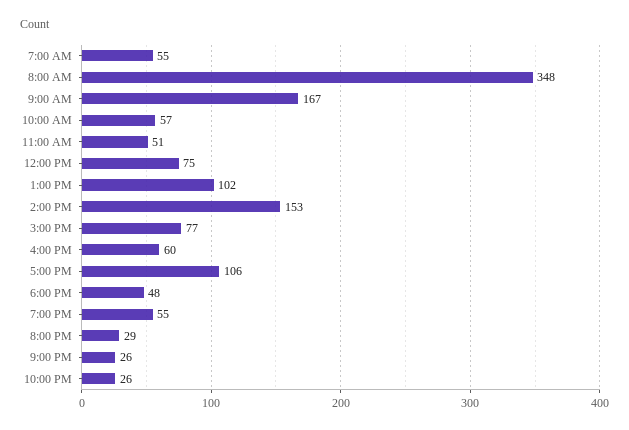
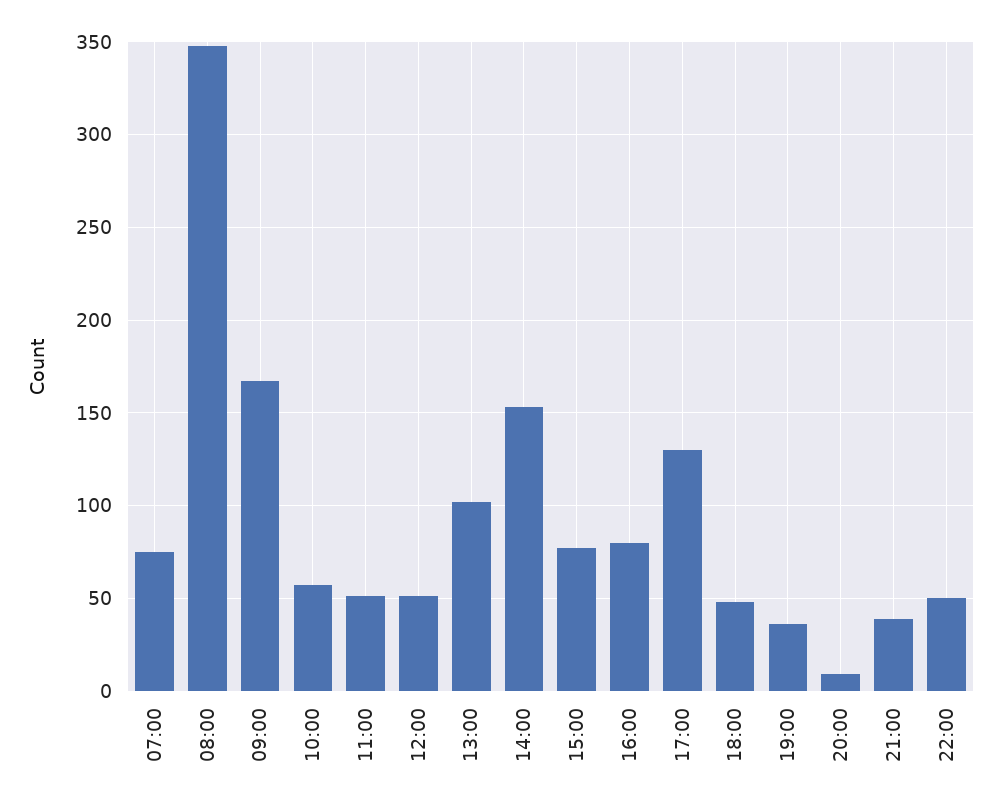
  {
-   "7:00 AM": 55,
+   "7:00 AM": 75,
    "8:00 AM": 348,
    "9:00 AM": 167,
    "10:00 AM": 57,
    "11:00 AM": 51,
-   "12:00 PM": 75,
+   "12:00 PM": 50,
    "1:00 PM": 102,
    "2:00 PM": 153,
    "3:00 PM": 77,
-   "4:00 PM": 60,
+   "4:00 PM": 80,
-   "5:00 PM": 106,
+   "5:00 PM": 130,
    "6:00 PM": 48,
-   "7:00 PM": 55,
+   "7:00 PM": 35,
-   "8:00 PM": 29,
+   "8:00 PM": 10,
-   "9:00 PM": 26,
+   "9:00 PM": 40,
-   "10:00 PM": 26
+   "10:00 PM": 50
  }

